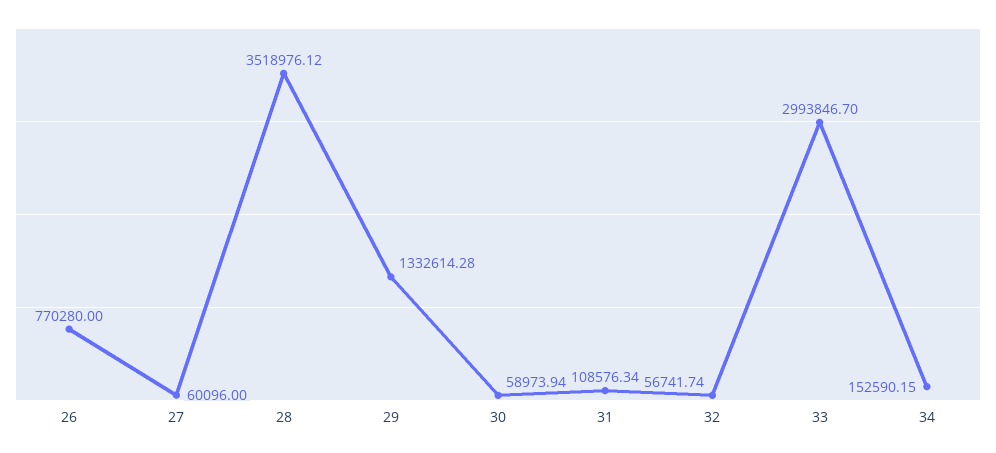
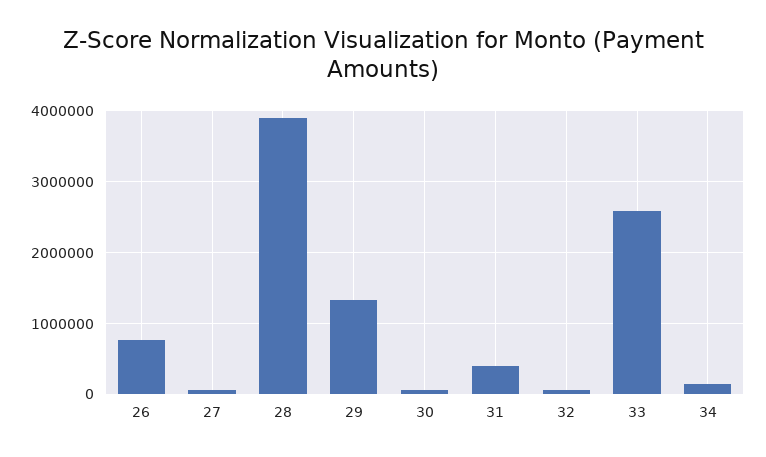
  {
    "26": 770280,
    "27": 60096,
-   "28": 3518976.12,
+   "28": 3900000,
    "29": 1332614.28,
    "30": 58973.94,
-   "31": 108576.34,
+   "31": 400000,
    "32": 56741.74,
-   "33": 2993846.7,
+   "33": 2600000,
    "34": 152590.15
  }

